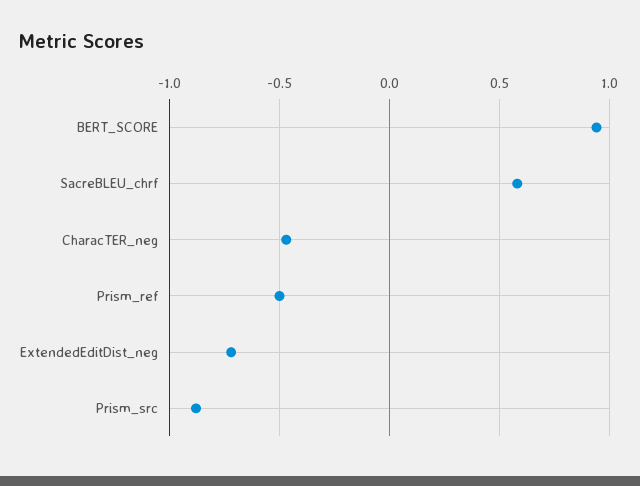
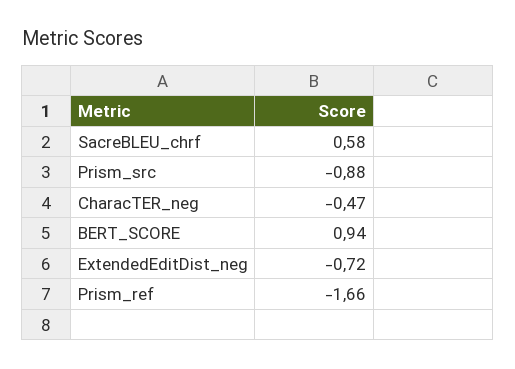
  {
    "BERT_SCORE": 0.94,
    "SacreBLEU_chrf": 0.58,
    "CharacTER_neg": -0.47,
-   "Prism_ref": -0.5,
+   "Prism_ref": -1.66,
    "ExtendedEditDist_neg": -0.72,
    "Prism_src": -0.88
  }

